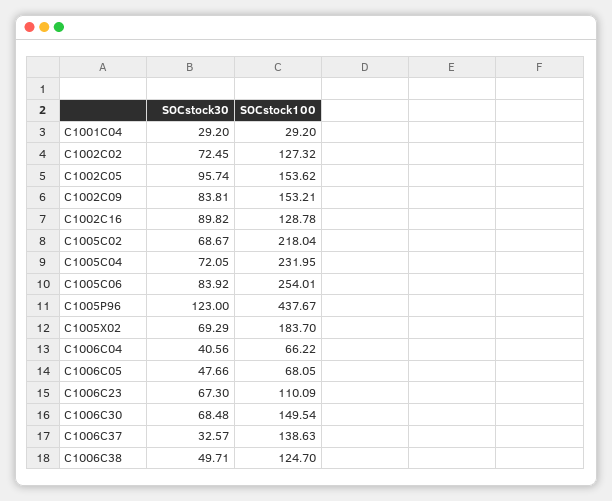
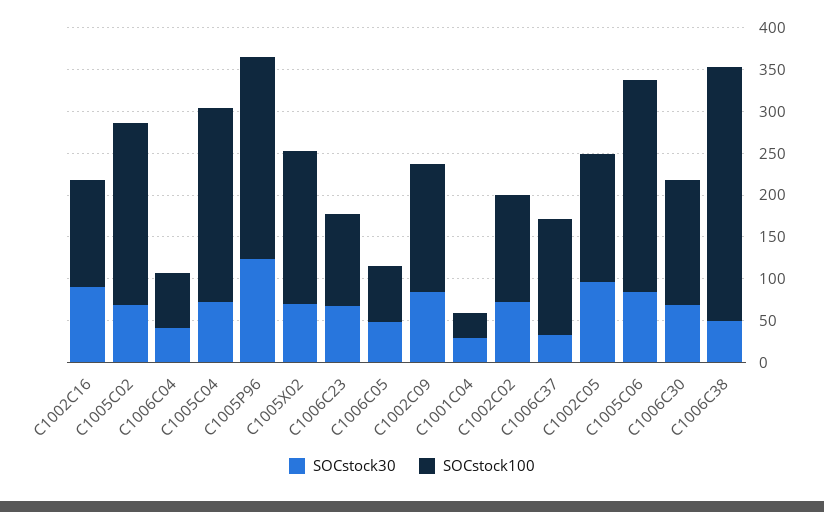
  {
    "SOCstock30": {
      "C1001C04": 29.2,
      "C1002C02": 72.45,
      "C1002C05": 95.74,
      "C1002C09": 83.81,
      "C1002C16": 89.82,
      "C1005C02": 68.67,
      "C1005C04": 72.05,
      "C1005C06": 83.92,
      "C1005P96": 123,
      "C1005X02": 69.29,
      "C1006C04": 40.56,
      "C1006C05": 47.66,
      "C1006C23": 67.3,
      "C1006C30": 68.48,
      "C1006C37": 32.57,
      "C1006C38": 49.71
    },
    "SOCstock100": {
      "C1001C04": 29.2,
      "C1002C02": 127.32,
      "C1002C05": 153.62,
      "C1002C09": 153.21,
      "C1002C16": 128.78,
      "C1005C02": 218.04,
      "C1005C04": 231.95,
      "C1005C06": 254.01,
-     "C1005P96": 437.67,
+     "C1005P96": 240,
      "C1005X02": 183.7,
      "C1006C04": 66.22,
      "C1006C05": 68.05,
      "C1006C23": 110.09,
      "C1006C30": 149.54,
      "C1006C37": 138.63,
-     "C1006C38": 124.7
+     "C1006C38": 300
    }
  }

